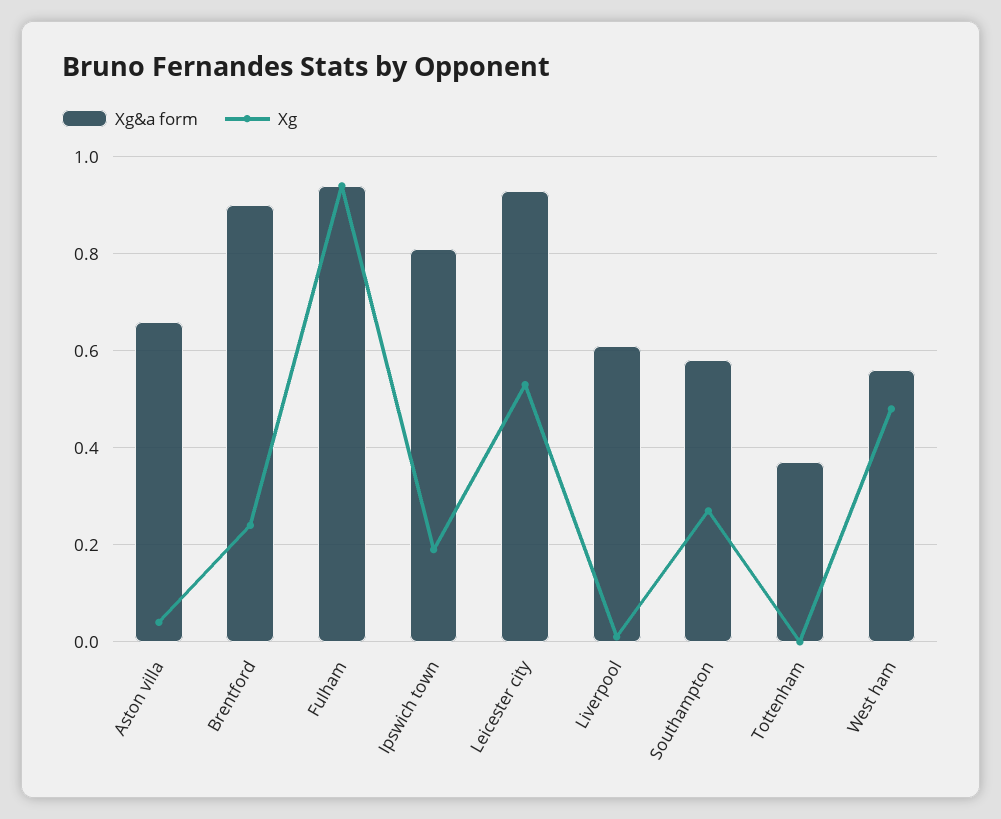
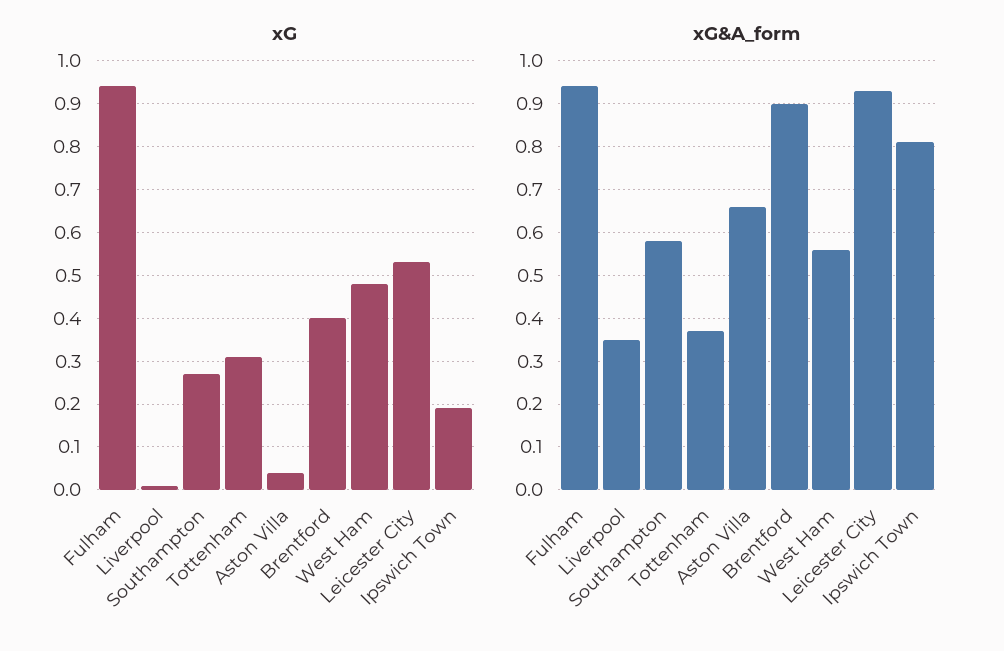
  {
    "Xg&a form": {
      "Aston villa": 0.65,
      "Brentford": 0.9,
      "Fulham": 0.95,
      "Ipswich town": 0.8,
      "Leicester city": 0.95,
-     "Liverpool": 0.6,
+     "Liverpool": 0.35,
      "Southampton": 0.6,
      "Tottenham": 0.35,
      "West ham": 0.55
    },
    "Xg": {
      "Aston villa": 0.05,
-     "Brentford": 0.25,
+     "Brentford": 0.4,
      "Fulham": 0.95,
      "Ipswich town": 0.2,
      "Leicester city": 0.55,
      "Liverpool": 0,
      "Southampton": 0.25,
-     "Tottenham": 0,
+     "Tottenham": 0.3,
      "West ham": 0.5
    }
  }

